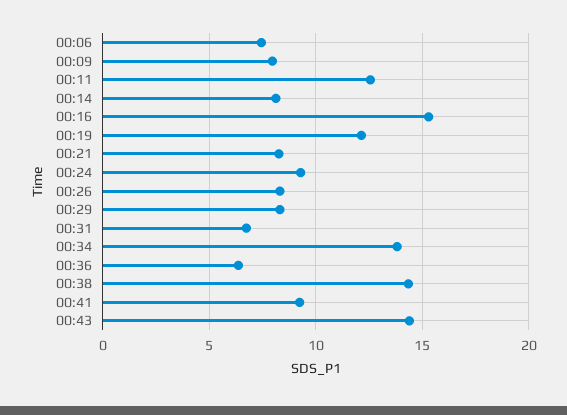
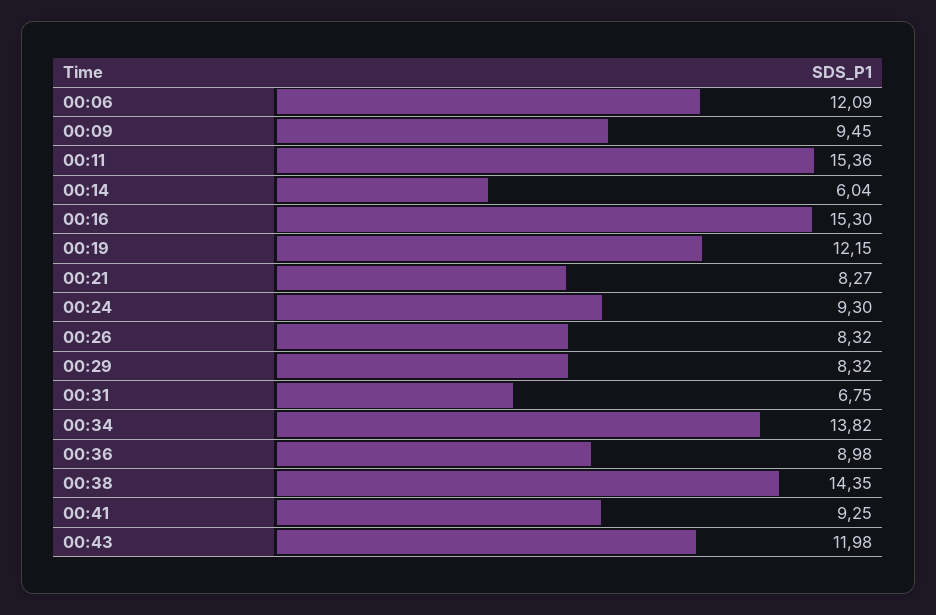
  {
-   "00:06": 7.5,
+   "00:06": 12.09,
-   "00:09": 8,
+   "00:09": 9.45,
-   "00:11": 12.5,
+   "00:11": 15.36,
-   "00:14": 8,
+   "00:14": 6.04,
    "00:16": 15.3,
    "00:19": 12.15,
    "00:21": 8.27,
    "00:24": 9.3,
    "00:26": 8.32,
    "00:29": 8.32,
    "00:31": 6.75,
    "00:34": 13.82,
-   "00:36": 6.5,
+   "00:36": 8.98,
    "00:38": 14.35,
    "00:41": 9.25,
-   "00:43": 14.5
+   "00:43": 11.98
  }

